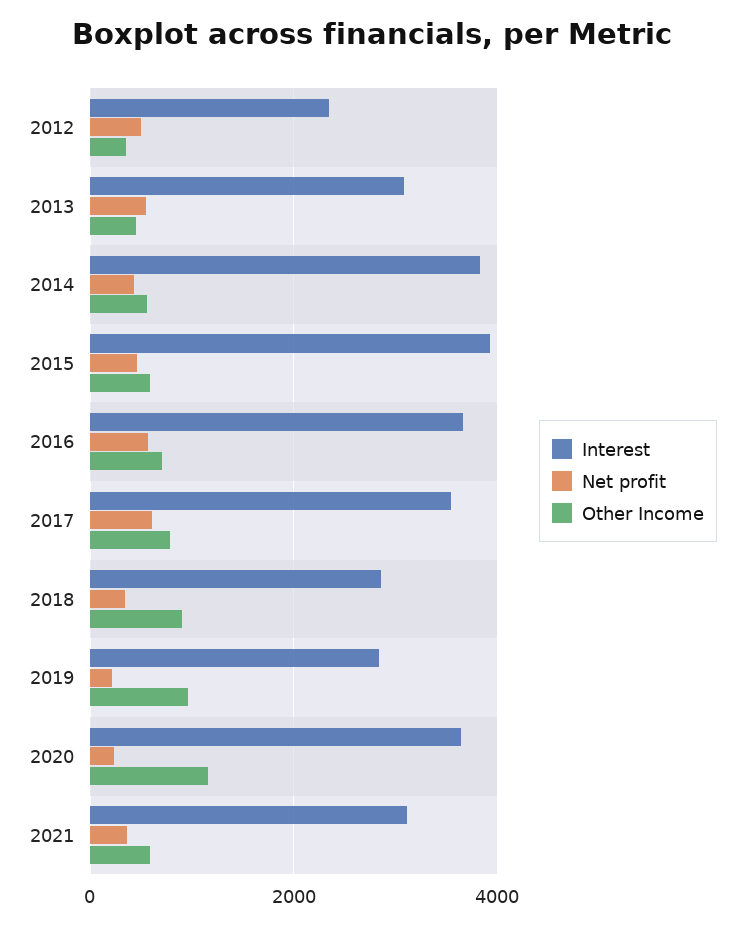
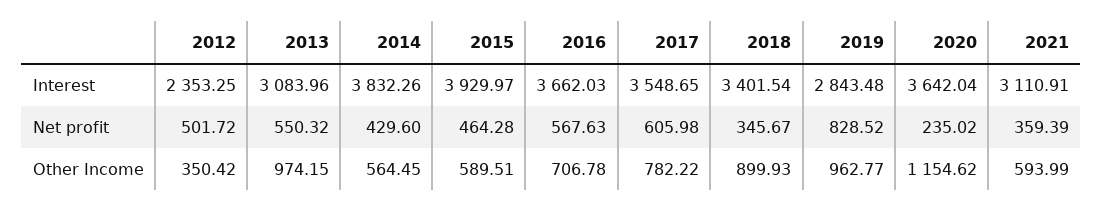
  {
    "Interest": {
      "2012": 2353.25,
      "2013": 3083.96,
      "2014": 3832.26,
      "2015": 3929.97,
      "2016": 3662.03,
      "2017": 3548.65,
-     "2018": 2800,
+     "2018": 3401.54,
      "2019": 2843.48,
      "2020": 3642.04,
      "2021": 3110.91
    },
    "Net profit": {
      "2012": 501.72,
      "2013": 550.32,
      "2014": 429.6,
      "2015": 464.28,
      "2016": 567.63,
      "2017": 605.98,
      "2018": 345.67,
-     "2019": 200,
+     "2019": 828.52,
      "2020": 235.02,
      "2021": 359.39
    },
    "Other Income": {
      "2012": 350.42,
-     "2013": 400,
+     "2013": 974.15,
      "2014": 564.45,
      "2015": 589.51,
      "2016": 706.78,
      "2017": 782.22,
      "2018": 899.93,
      "2019": 962.77,
      "2020": 1154.62,
      "2021": 593.99
    }
  }

